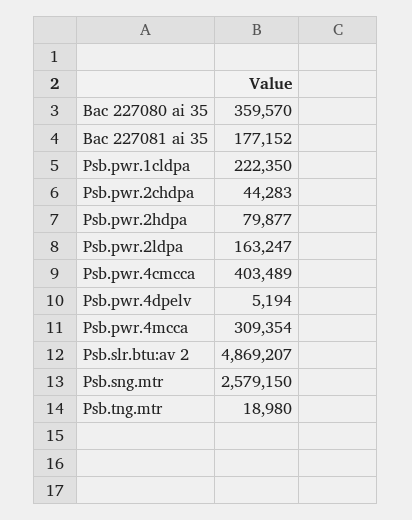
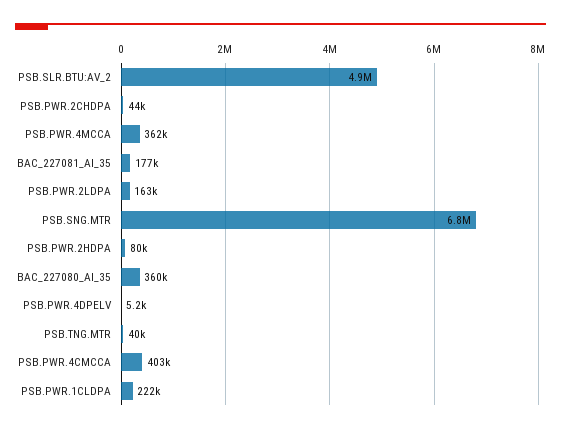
  {
    "Bac 227080 ai 35": 359570,
    "Bac 227081 ai 35": 177152,
    "Psb.pwr.1cldpa": 222350,
    "Psb.pwr.2chdpa": 44283,
    "Psb.pwr.2hdpa": 79877,
    "Psb.pwr.2ldpa": 163247,
    "Psb.pwr.4cmcca": 403489,
    "Psb.pwr.4dpelv": 5194,
-   "Psb.pwr.4mcca": 309354,
+   "Psb.pwr.4mcca": 362000,
    "Psb.slr.btu:av 2": 4869207,
-   "Psb.sng.mtr": 2579150,
+   "Psb.sng.mtr": 6800000,
-   "Psb.tng.mtr": 18980
+   "Psb.tng.mtr": 40000
  }

